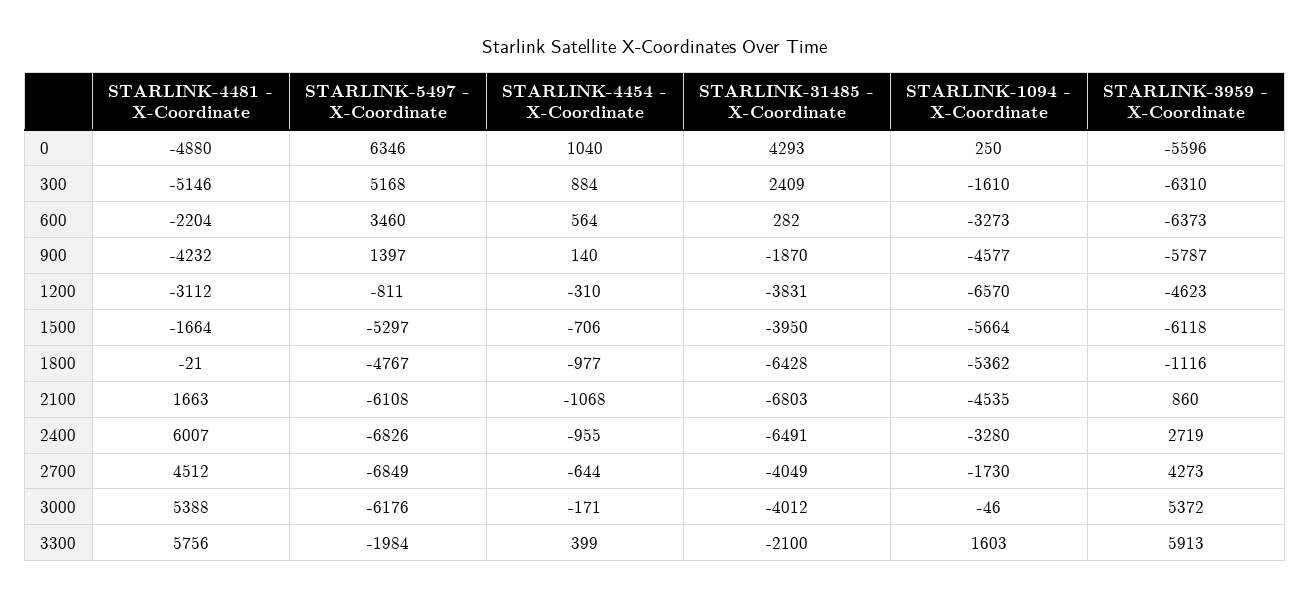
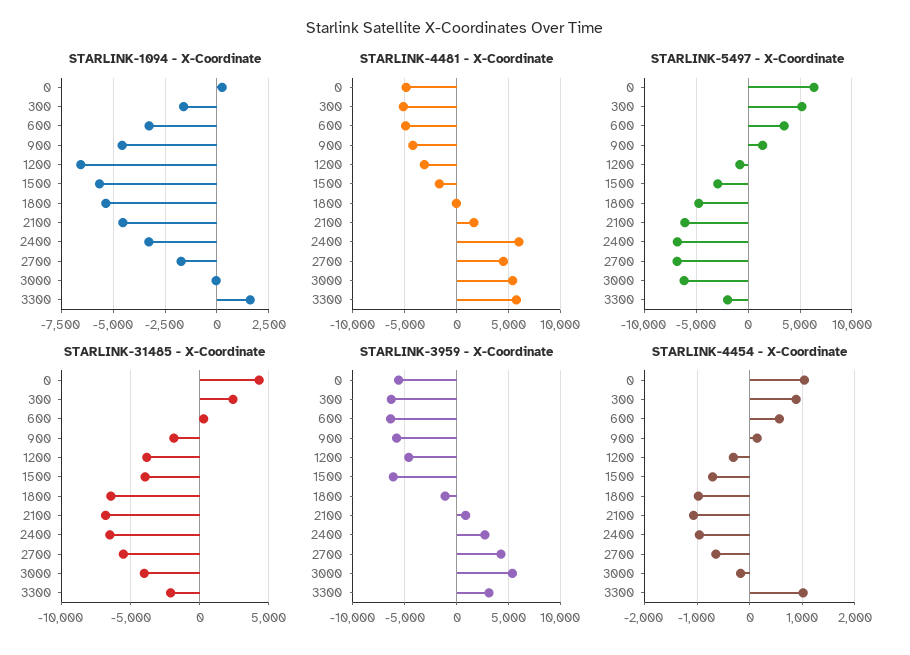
  {
    "STARLINK-4481 - X-Coordinate": {
      "0": -4880,
      "300": -5146,
-     "600": -2204,
+     "600": -5000,
      "900": -4232,
      "1200": -3112,
      "1500": -1664,
      "1800": -21,
      "2100": 1663,
      "2400": 6007,
      "2700": 4512,
      "3000": 5388,
      "3300": 5756
    },
    "STARLINK-5497 - X-Coordinate": {
      "0": 6346,
      "300": 5168,
      "600": 3460,
      "900": 1397,
      "1200": -811,
-     "1500": -5297,
+     "1500": -3000,
      "1800": -4767,
      "2100": -6108,
      "2400": -6826,
      "2700": -6849,
      "3000": -6176,
      "3300": -1984
    },
    "STARLINK-4454 - X-Coordinate": {
      "0": 1040,
      "300": 884,
      "600": 564,
      "900": 140,
      "1200": -310,
      "1500": -706,
      "1800": -977,
      "2100": -1068,
      "2400": -955,
      "2700": -644,
      "3000": -171,
-     "3300": 399
+     "3300": 1000
    },
    "STARLINK-31485 - X-Coordinate": {
      "0": 4293,
      "300": 2409,
      "600": 282,
      "900": -1870,
      "1200": -3831,
      "1500": -3950,
      "1800": -6428,
      "2100": -6803,
      "2400": -6491,
-     "2700": -4049,
+     "2700": -5500,
      "3000": -4012,
      "3300": -2100
    },
    "STARLINK-1094 - X-Coordinate": {
      "0": 250,
      "300": -1610,
      "600": -3273,
      "900": -4577,
      "1200": -6570,
      "1500": -5664,
      "1800": -5362,
      "2100": -4535,
      "2400": -3280,
      "2700": -1730,
      "3000": -46,
      "3300": 1603
    },
    "STARLINK-3959 - X-Coordinate": {
      "0": -5596,
      "300": -6310,
      "600": -6373,
      "900": -5787,
      "1200": -4623,
      "1500": -6118,
      "1800": -1116,
      "2100": 860,
      "2400": 2719,
      "2700": 4273,
      "3000": 5372,
-     "3300": 5913
+     "3300": 3000
    }
  }

